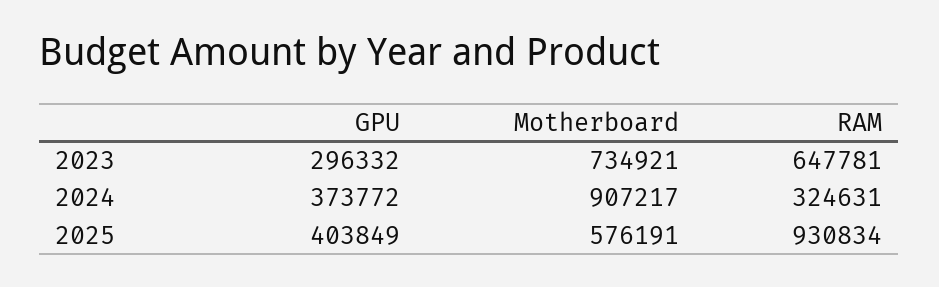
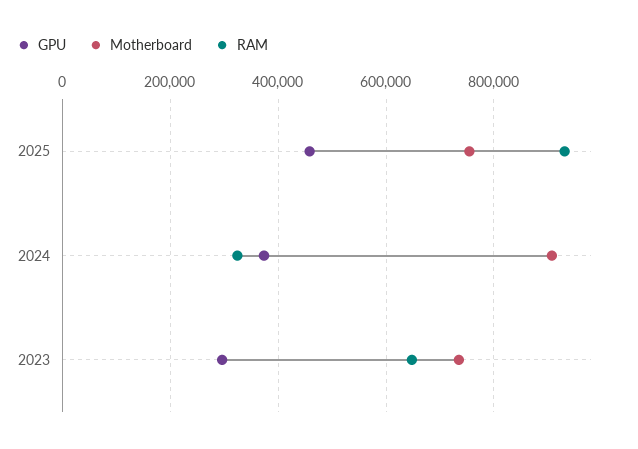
  {
    "GPU": {
      "2023": 296332,
      "2024": 373772,
-     "2025": 403849
+     "2025": 460000
    },
    "Motherboard": {
      "2023": 734921,
      "2024": 907217,
-     "2025": 576191
+     "2025": 760000
    },
    "RAM": {
      "2023": 647781,
      "2024": 324631,
      "2025": 930834
    }
  }

